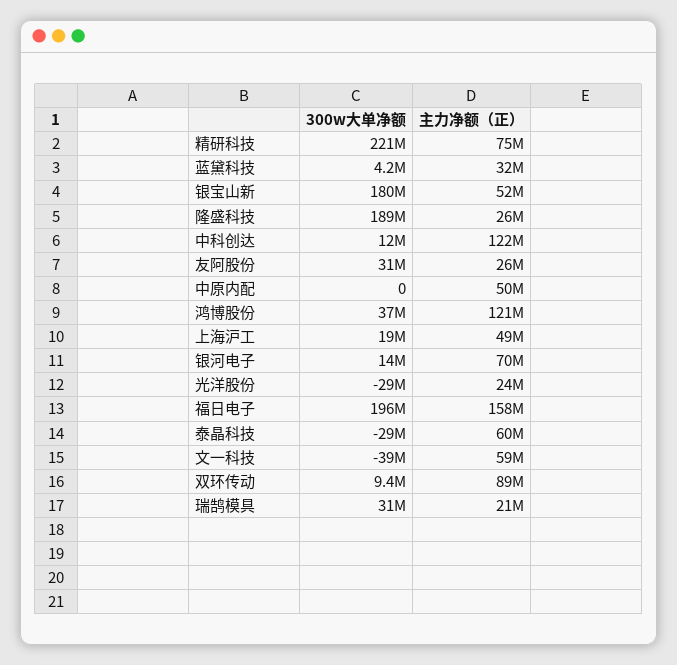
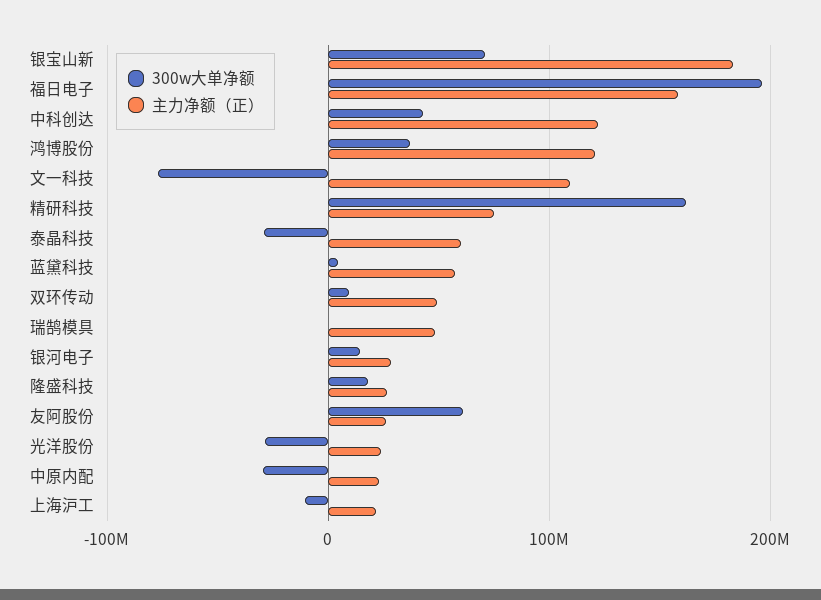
  {
    "300w大单净额": {
-     "精研科技": 221000000,
+     "精研科技": 160000000,
      "蓝黛科技": 4200000,
-     "银宝山新": 180000000,
+     "银宝山新": 70000000,
-     "隆盛科技": 189000000,
+     "隆盛科技": 20000000,
-     "中科创达": 12000000,
+     "中科创达": 40000000,
-     "友阿股份": 31000000,
+     "友阿股份": 60000000,
-     "中原内配": 0,
+     "中原内配": -30000000,
      "鸿博股份": 37000000,
-     "上海沪工": 19000000,
+     "上海沪工": -10000000,
      "银河电子": 14000000,
      "光洋股份": -29000000,
      "福日电子": 196000000,
      "泰晶科技": -29000000,
-     "文一科技": -39000000,
+     "文一科技": -80000000,
      "双环传动": 9400000,
-     "瑞鹄模具": 31000000
+     "瑞鹄模具": 0
    },
    "主力净额（正）": {
      "精研科技": 75000000,
-     "蓝黛科技": 32000000,
+     "蓝黛科技": 60000000,
-     "银宝山新": 52000000,
+     "银宝山新": 180000000,
      "隆盛科技": 26000000,
      "中科创达": 122000000,
      "友阿股份": 26000000,
-     "中原内配": 50000000,
+     "中原内配": 20000000,
      "鸿博股份": 121000000,
-     "上海沪工": 49000000,
+     "上海沪工": 20000000,
-     "银河电子": 70000000,
+     "银河电子": 30000000,
      "光洋股份": 24000000,
      "福日电子": 158000000,
      "泰晶科技": 60000000,
-     "文一科技": 59000000,
+     "文一科技": 110000000,
-     "双环传动": 89000000,
+     "双环传动": 50000000,
-     "瑞鹄模具": 21000000
+     "瑞鹄模具": 50000000
    }
  }

